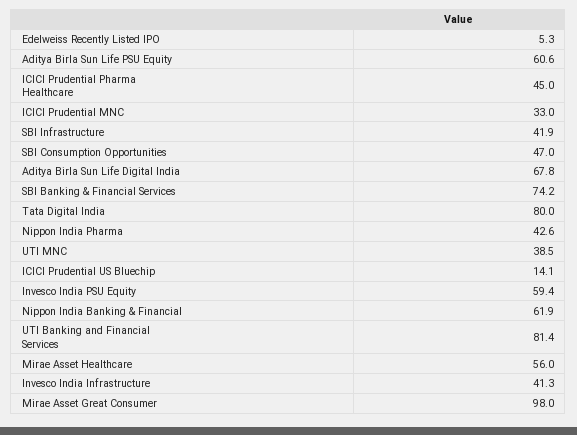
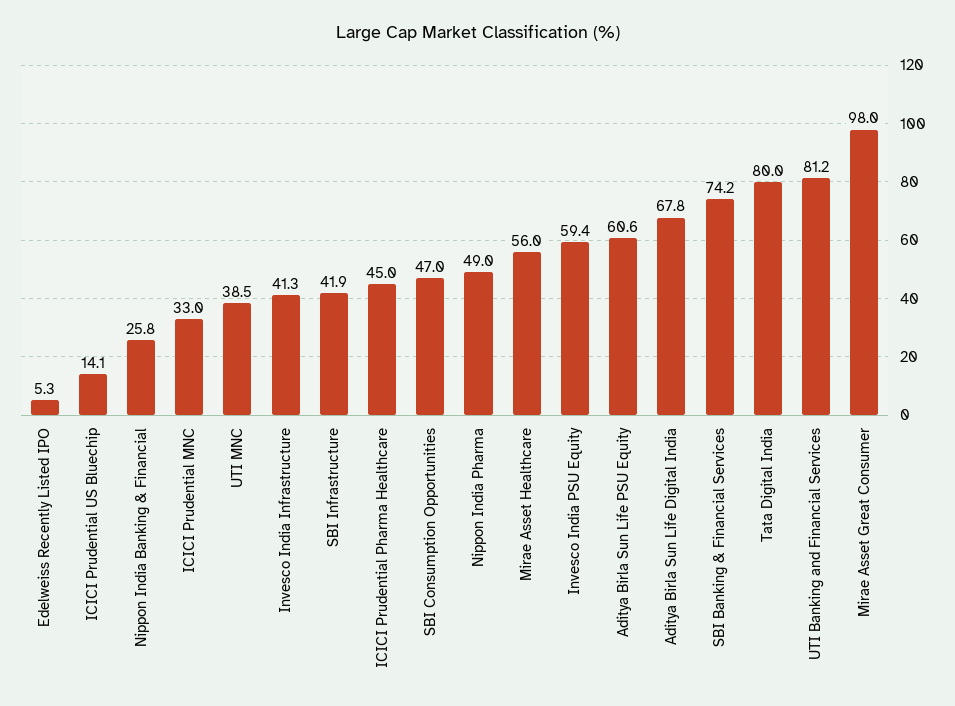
  {
    "Edelweiss Recently Listed IPO": 5.3,
    "Aditya Birla Sun Life PSU Equity": 60.6,
    "ICICI Prudential Pharma Healthcare": 45,
    "ICICI Prudential MNC": 33,
    "SBI Infrastructure": 41.9,
    "SBI Consumption Opportunities": 47,
    "Aditya Birla Sun Life Digital India": 67.8,
    "SBI Banking & Financial Services": 74.2,
    "Tata Digital India": 80,
-   "Nippon India Pharma": 42.6,
+   "Nippon India Pharma": 49,
    "UTI MNC": 38.5,
    "ICICI Prudential US Bluechip": 14.1,
    "Invesco India PSU Equity": 59.4,
-   "Nippon India Banking & Financial": 61.9,
+   "Nippon India Banking & Financial": 25.8,
-   "UTI Banking and Financial Services": 81.4,
+   "UTI Banking and Financial Services": 81.2,
    "Mirae Asset Healthcare": 56,
    "Invesco India Infrastructure": 41.3,
    "Mirae Asset Great Consumer": 98
  }

